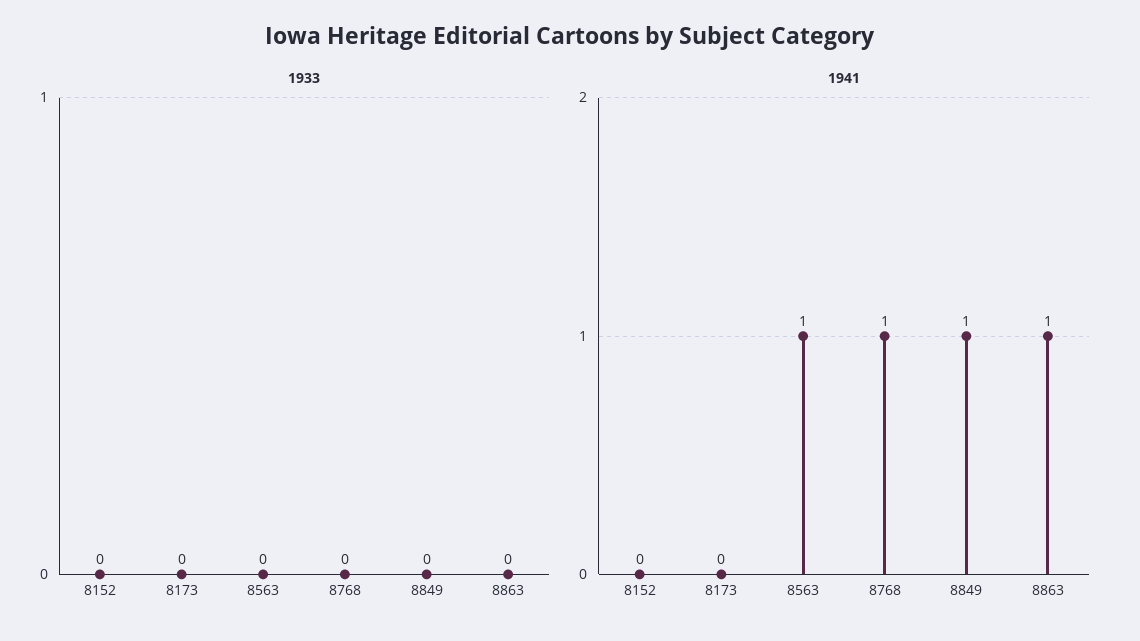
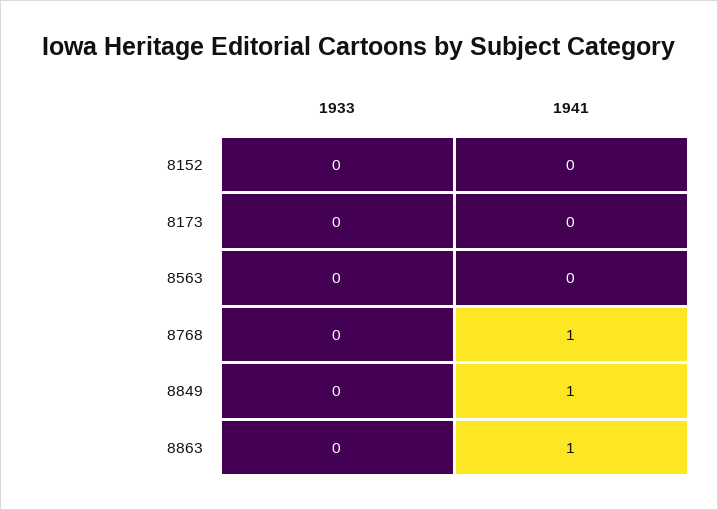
  {
    "1933": {
      "8152": 0,
      "8173": 0,
      "8563": 0,
      "8768": 0,
      "8849": 0,
      "8863": 0
    },
    "1941": {
      "8152": 0,
      "8173": 0,
-     "8563": 1,
+     "8563": 0,
      "8768": 1,
      "8849": 1,
      "8863": 1
    }
  }

